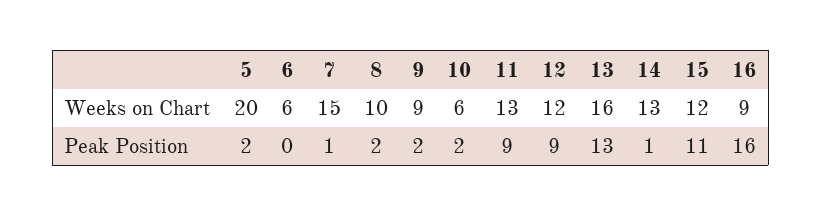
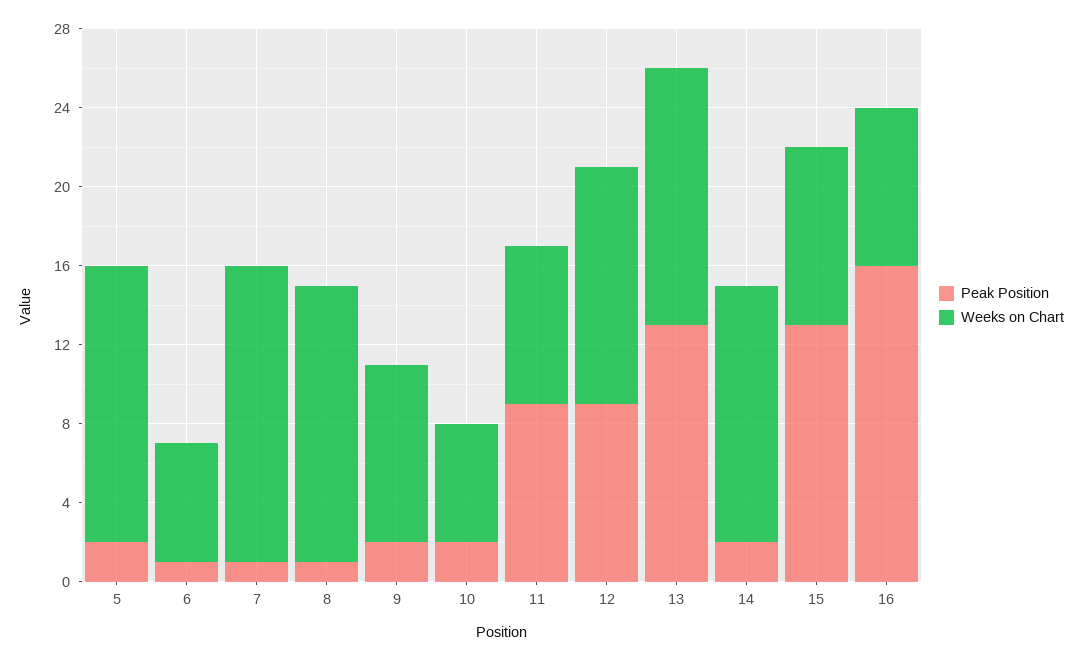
  {
    "Weeks on Chart": {
-     "5": 20,
+     "5": 14,
      "6": 6,
      "7": 15,
-     "8": 10,
+     "8": 14,
      "9": 9,
      "10": 6,
-     "11": 13,
+     "11": 8,
      "12": 12,
-     "13": 16,
+     "13": 13,
      "14": 13,
-     "15": 12,
+     "15": 9,
-     "16": 9
+     "16": 8
    },
    "Peak Position": {
      "5": 2,
-     "6": 0,
+     "6": 1,
      "7": 1,
-     "8": 2,
+     "8": 1,
      "9": 2,
      "10": 2,
      "11": 9,
      "12": 9,
      "13": 13,
-     "14": 1,
+     "14": 2,
-     "15": 11,
+     "15": 13,
      "16": 16
    }
  }

